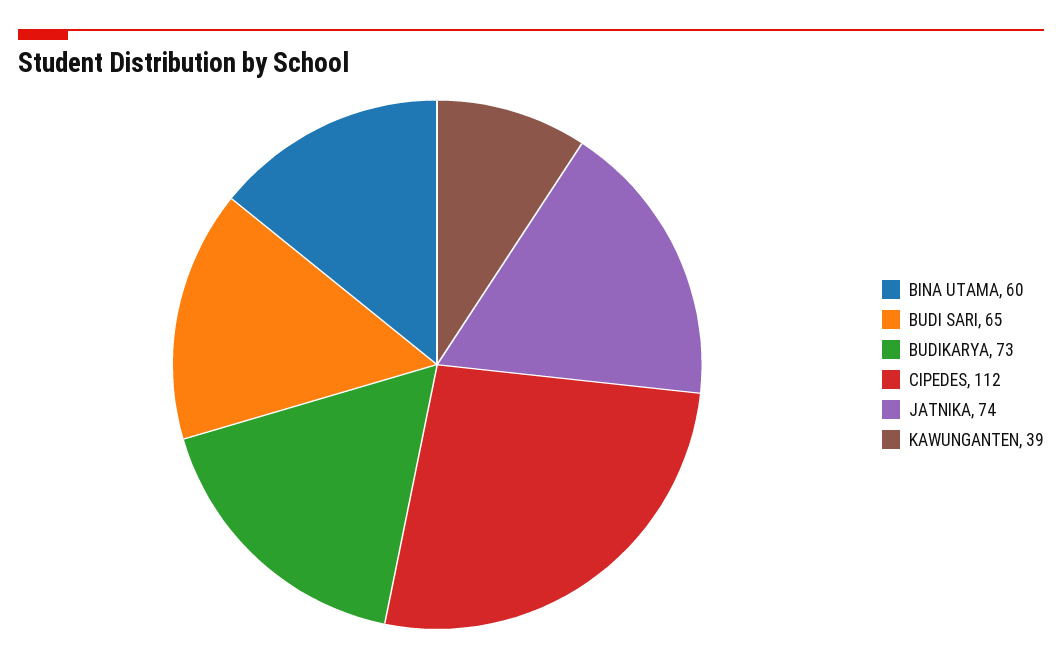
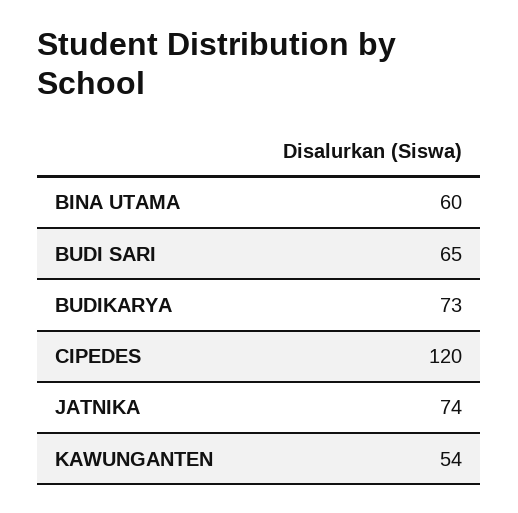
  {
    "BINA UTAMA": 60,
    "BUDI SARI": 65,
    "BUDIKARYA": 73,
-   "CIPEDES": 112,
+   "CIPEDES": 120,
    "JATNIKA": 74,
-   "KAWUNGANTEN": 39
+   "KAWUNGANTEN": 54
  }

